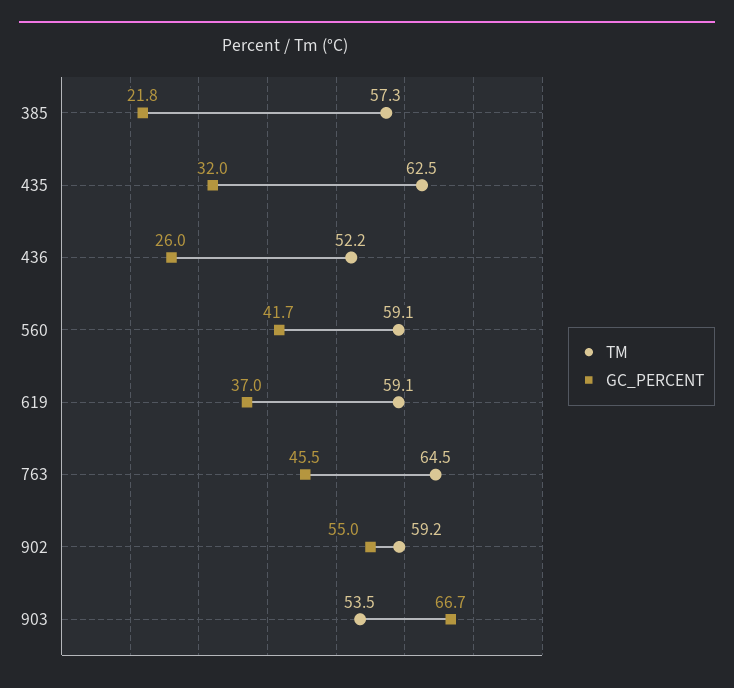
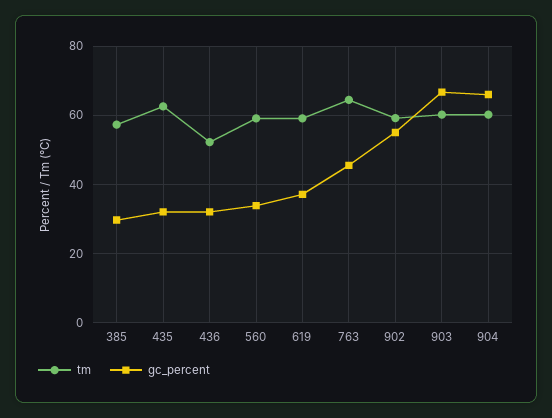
  {
    "TM": {
      "385": 57.3,
      "435": 62.5,
      "436": 52.2,
      "560": 59.1,
      "619": 59.1,
      "763": 64.5,
      "902": 59.2,
-     "903": 53.5
+     "903": 60,
+     "904": 60
    },
    "GC_PERCENT": {
-     "385": 21.8,
+     "385": 30,
      "435": 32,
-     "436": 26,
+     "436": 32,
-     "560": 41.7,
+     "560": 34,
      "619": 37,
      "763": 45.5,
      "902": 55,
-     "903": 66.7
+     "903": 66.7,
+     "904": 66
    }
  }

